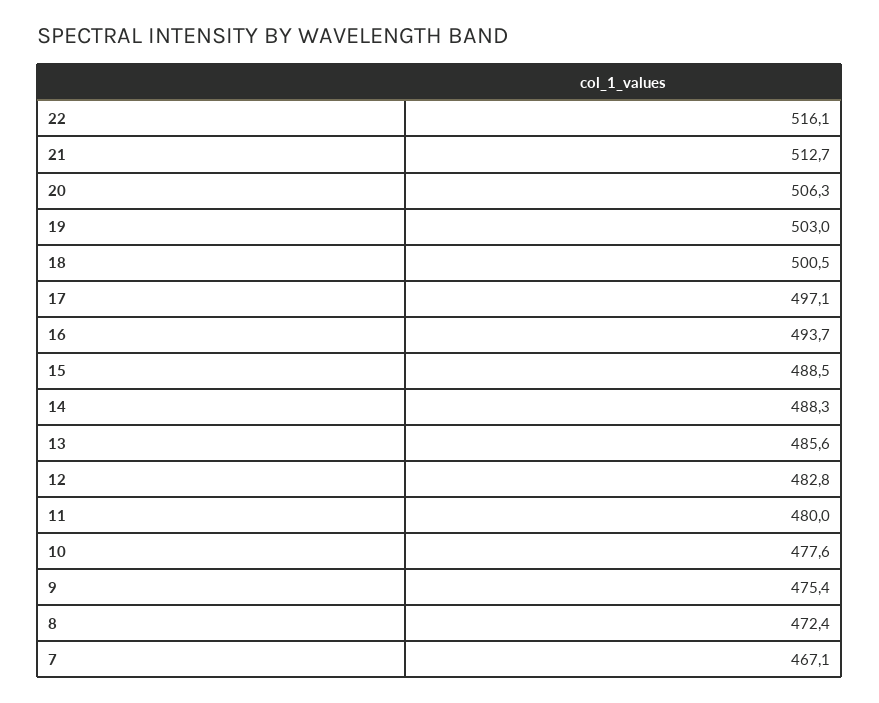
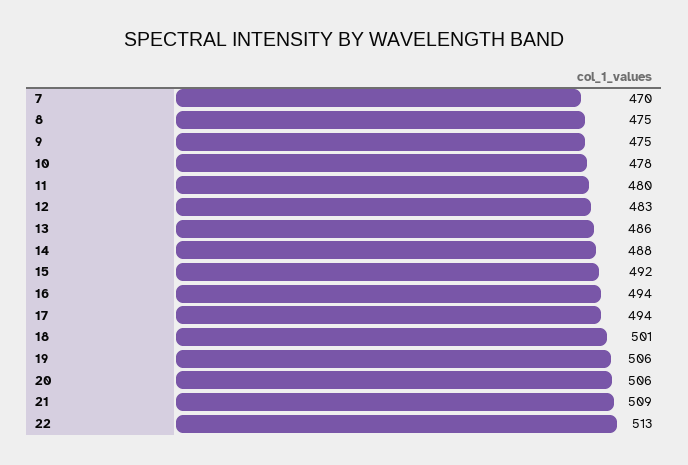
  {
-   "22": 516.1,
+   "22": 513,
-   "21": 512.7,
+   "21": 509,
    "20": 506.3,
-   "19": 503,
+   "19": 506,
    "18": 500.5,
-   "17": 497.1,
+   "17": 494,
    "16": 493.7,
-   "15": 488.5,
+   "15": 492,
    "14": 488.3,
    "13": 485.6,
    "12": 482.8,
    "11": 480,
    "10": 477.6,
    "9": 475.4,
-   "8": 472.4,
+   "8": 475,
-   "7": 467.1
+   "7": 470
  }

